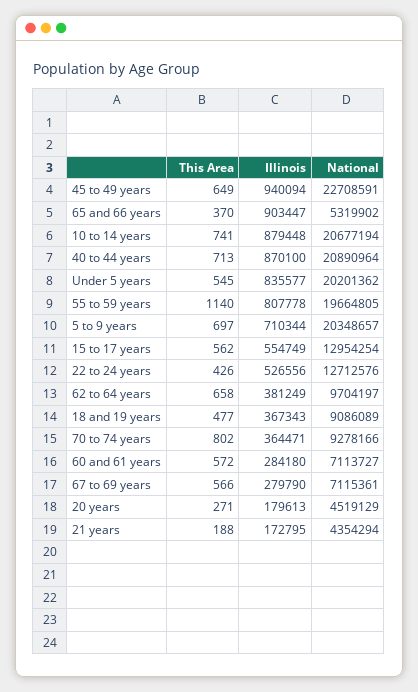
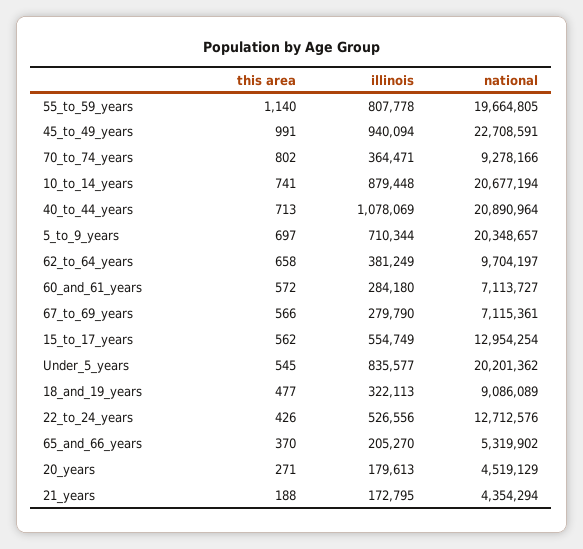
  {
    "This Area": {
-     "45 to 49 years": 649,
+     "45 to 49 years": 991,
      "65 and 66 years": 370,
      "10 to 14 years": 741,
      "40 to 44 years": 713,
      "Under 5 years": 545,
      "55 to 59 years": 1140,
      "5 to 9 years": 697,
      "15 to 17 years": 562,
      "22 to 24 years": 426,
      "62 to 64 years": 658,
      "18 and 19 years": 477,
      "70 to 74 years": 802,
      "60 and 61 years": 572,
      "67 to 69 years": 566,
      "20 years": 271,
      "21 years": 188
    },
    "Illinois": {
      "45 to 49 years": 940094,
-     "65 and 66 years": 903447,
+     "65 and 66 years": 205270,
      "10 to 14 years": 879448,
-     "40 to 44 years": 870100,
+     "40 to 44 years": 1078069,
      "Under 5 years": 835577,
      "55 to 59 years": 807778,
      "5 to 9 years": 710344,
      "15 to 17 years": 554749,
      "22 to 24 years": 526556,
      "62 to 64 years": 381249,
-     "18 and 19 years": 367343,
+     "18 and 19 years": 322113,
      "70 to 74 years": 364471,
      "60 and 61 years": 284180,
      "67 to 69 years": 279790,
      "20 years": 179613,
      "21 years": 172795
    },
    "National": {
      "45 to 49 years": 22708591,
      "65 and 66 years": 5319902,
      "10 to 14 years": 20677194,
      "40 to 44 years": 20890964,
      "Under 5 years": 20201362,
      "55 to 59 years": 19664805,
      "5 to 9 years": 20348657,
      "15 to 17 years": 12954254,
      "22 to 24 years": 12712576,
      "62 to 64 years": 9704197,
      "18 and 19 years": 9086089,
      "70 to 74 years": 9278166,
      "60 and 61 years": 7113727,
      "67 to 69 years": 7115361,
      "20 years": 4519129,
      "21 years": 4354294
    }
  }

